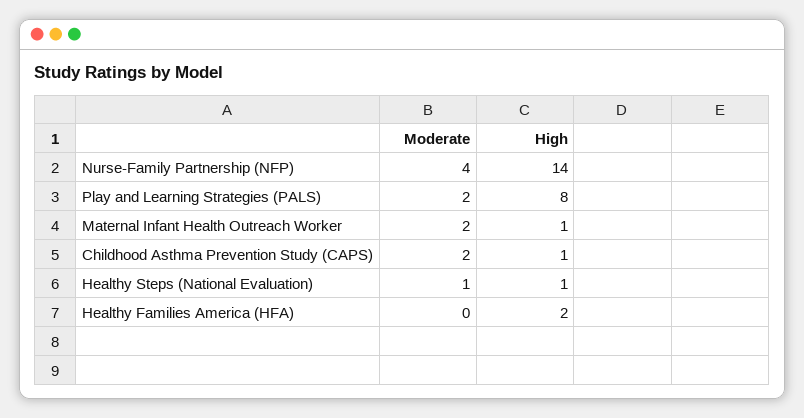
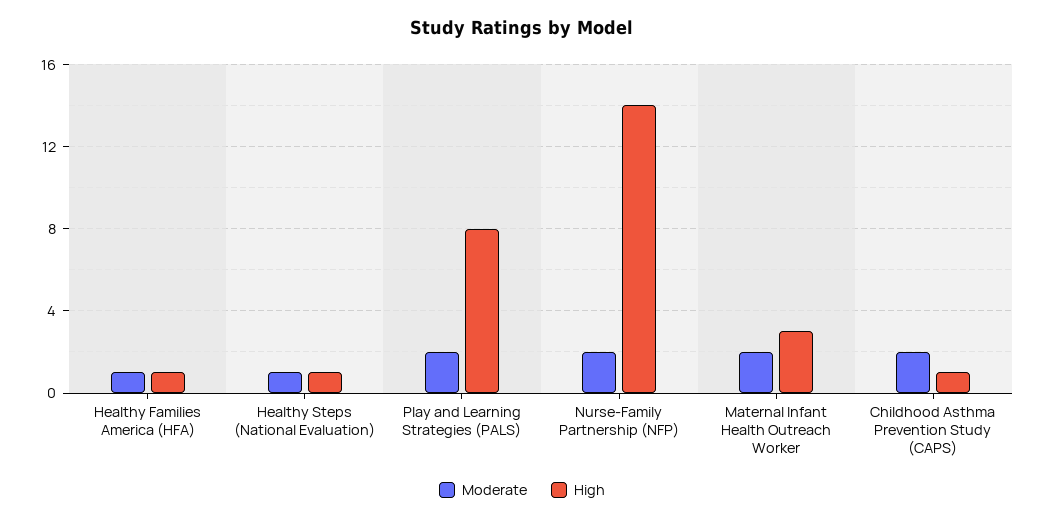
  {
    "Moderate": {
-     "Nurse-Family Partnership (NFP)": 4,
+     "Nurse-Family Partnership (NFP)": 2,
      "Play and Learning Strategies (PALS)": 2,
      "Maternal Infant Health Outreach Worker": 2,
      "Childhood Asthma Prevention Study (CAPS)": 2,
      "Healthy Steps (National Evaluation)": 1,
-     "Healthy Families America (HFA)": 0
+     "Healthy Families America (HFA)": 1
    },
    "High": {
      "Nurse-Family Partnership (NFP)": 14,
      "Play and Learning Strategies (PALS)": 8,
-     "Maternal Infant Health Outreach Worker": 1,
+     "Maternal Infant Health Outreach Worker": 3,
      "Childhood Asthma Prevention Study (CAPS)": 1,
      "Healthy Steps (National Evaluation)": 1,
-     "Healthy Families America (HFA)": 2
+     "Healthy Families America (HFA)": 1
    }
  }

